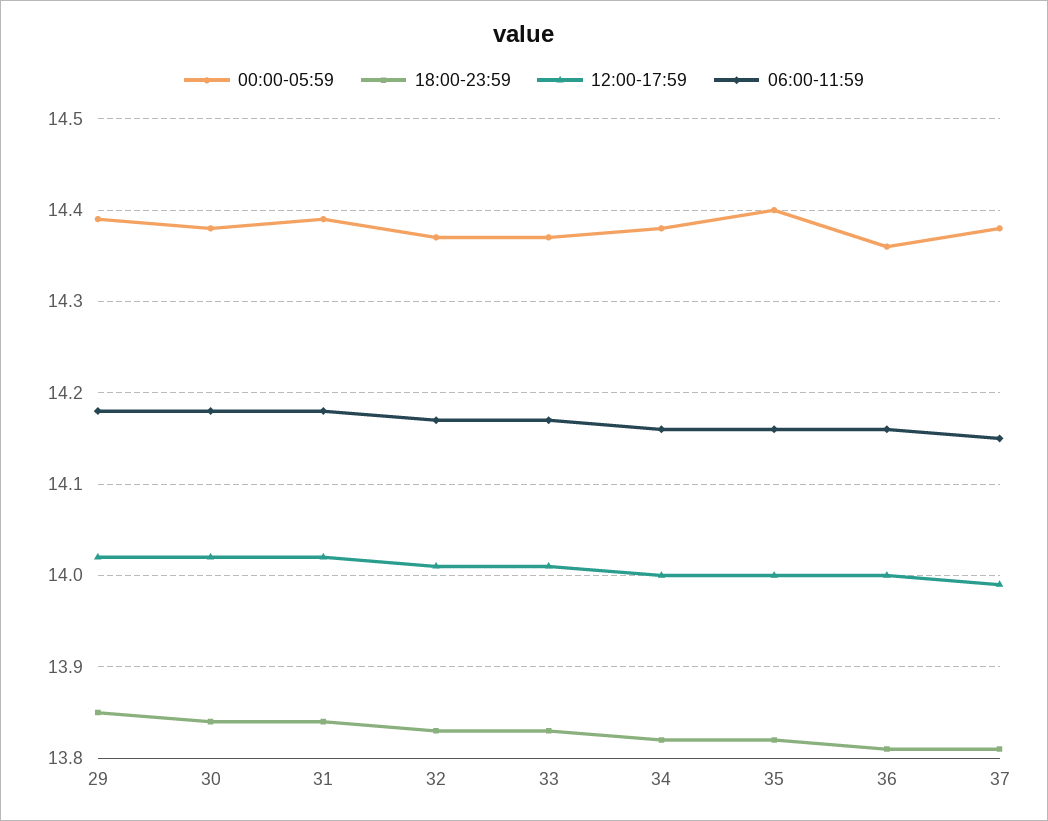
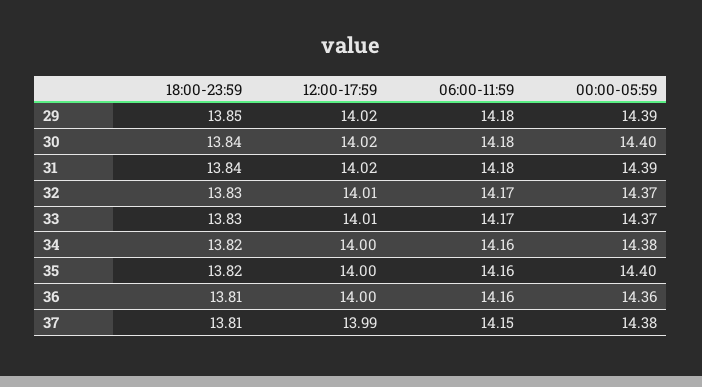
  {
    "00:00-05:59": {
      "29": 14.39,
-     "30": 14.38,
+     "30": 14.4,
      "31": 14.39,
      "32": 14.37,
      "33": 14.37,
      "34": 14.38,
      "35": 14.4,
      "36": 14.36,
      "37": 14.38
    },
    "18:00-23:59": {
      "29": 13.85,
      "30": 13.84,
      "31": 13.84,
      "32": 13.83,
      "33": 13.83,
      "34": 13.82,
      "35": 13.82,
      "36": 13.81,
      "37": 13.81
    },
    "12:00-17:59": {
      "29": 14.02,
      "30": 14.02,
      "31": 14.02,
      "32": 14.01,
      "33": 14.01,
      "34": 14,
      "35": 14,
      "36": 14,
      "37": 13.99
    },
    "06:00-11:59": {
      "29": 14.18,
      "30": 14.18,
      "31": 14.18,
      "32": 14.17,
      "33": 14.17,
      "34": 14.16,
      "35": 14.16,
      "36": 14.16,
      "37": 14.15
    }
  }

